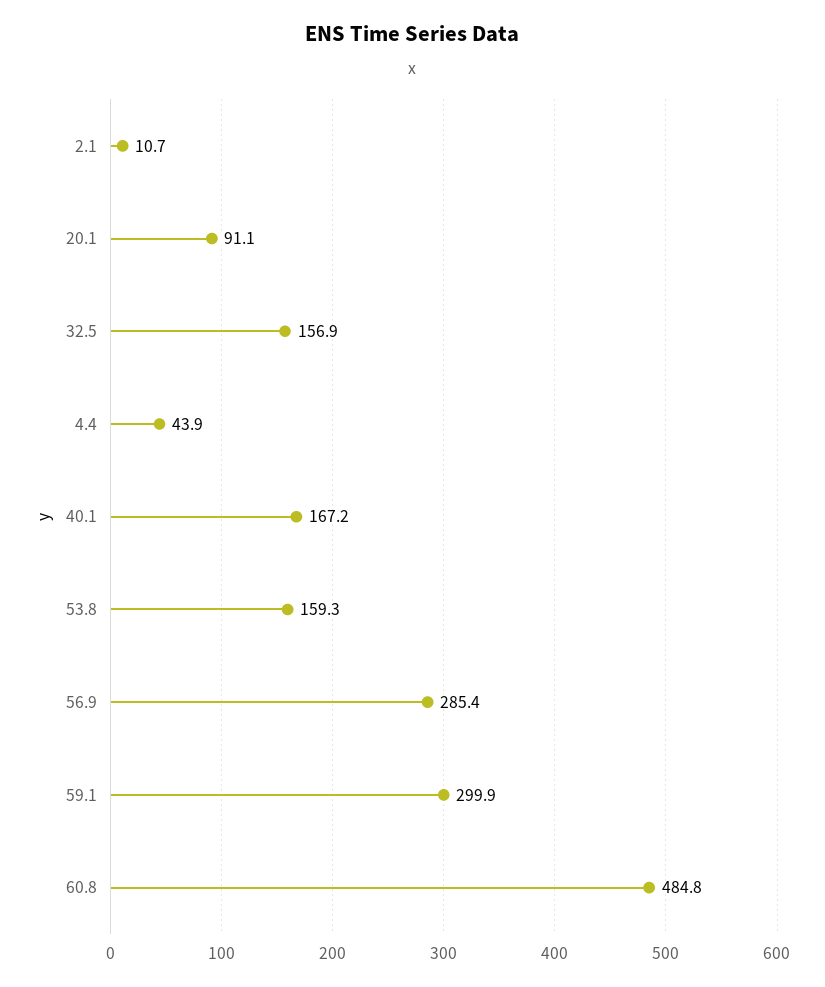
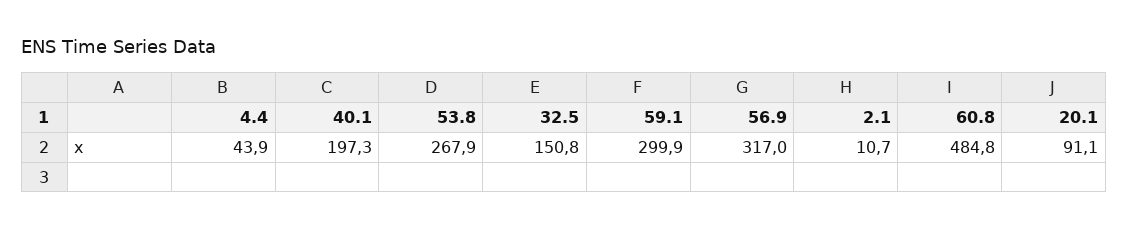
  {
    "2.1": 10.7,
    "20.1": 91.1,
-   "32.5": 156.9,
+   "32.5": 150.8,
    "4.4": 43.9,
-   "40.1": 167.2,
+   "40.1": 197.3,
-   "53.8": 159.3,
+   "53.8": 267.9,
-   "56.9": 285.4,
+   "56.9": 317,
    "59.1": 299.9,
    "60.8": 484.8
  }

